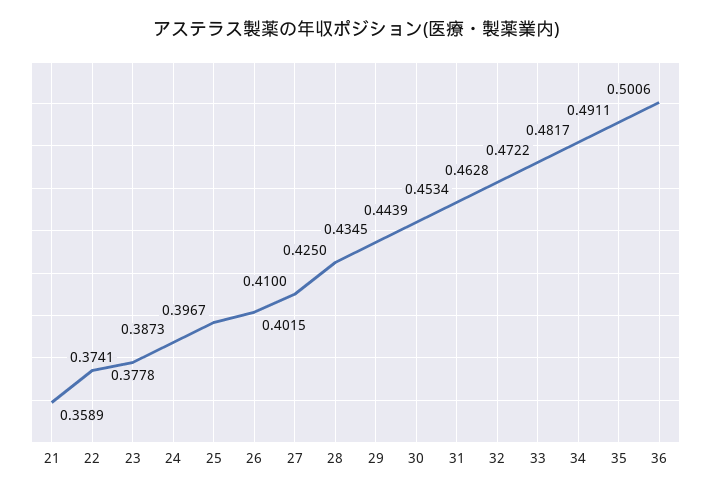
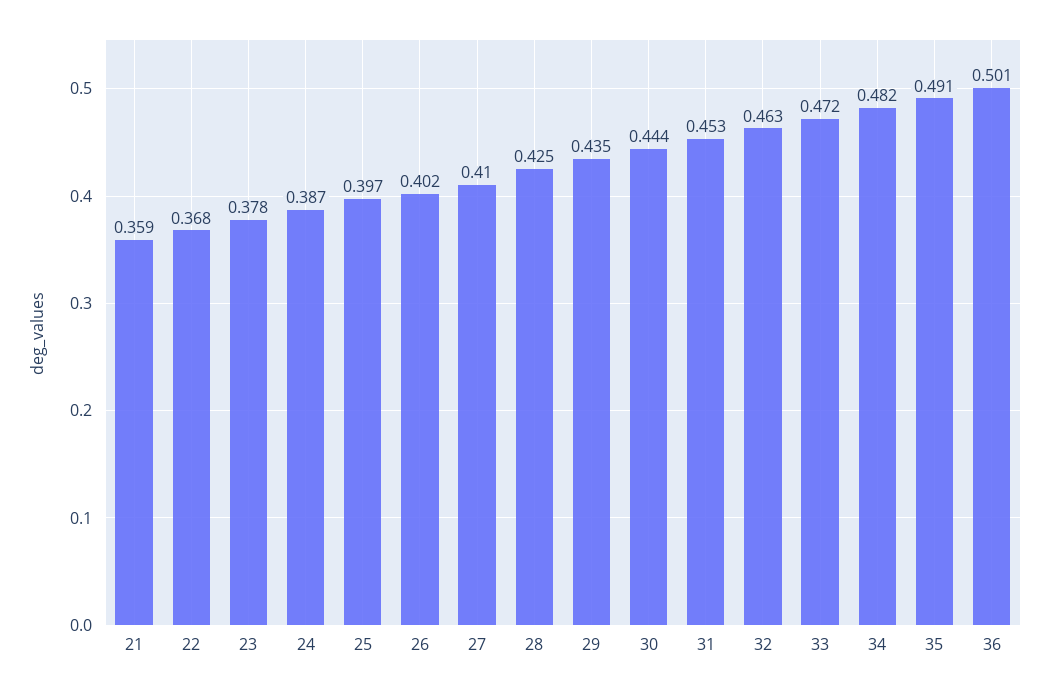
  {
    "21": 0.3589,
-   "22": 0.3741,
+   "22": 0.368,
    "23": 0.3778,
    "24": 0.3873,
    "25": 0.3967,
    "26": 0.4015,
    "27": 0.41,
    "28": 0.425,
    "29": 0.4345,
    "30": 0.4439,
    "31": 0.4534,
    "32": 0.4628,
    "33": 0.4722,
    "34": 0.4817,
    "35": 0.4911,
    "36": 0.5006
  }

